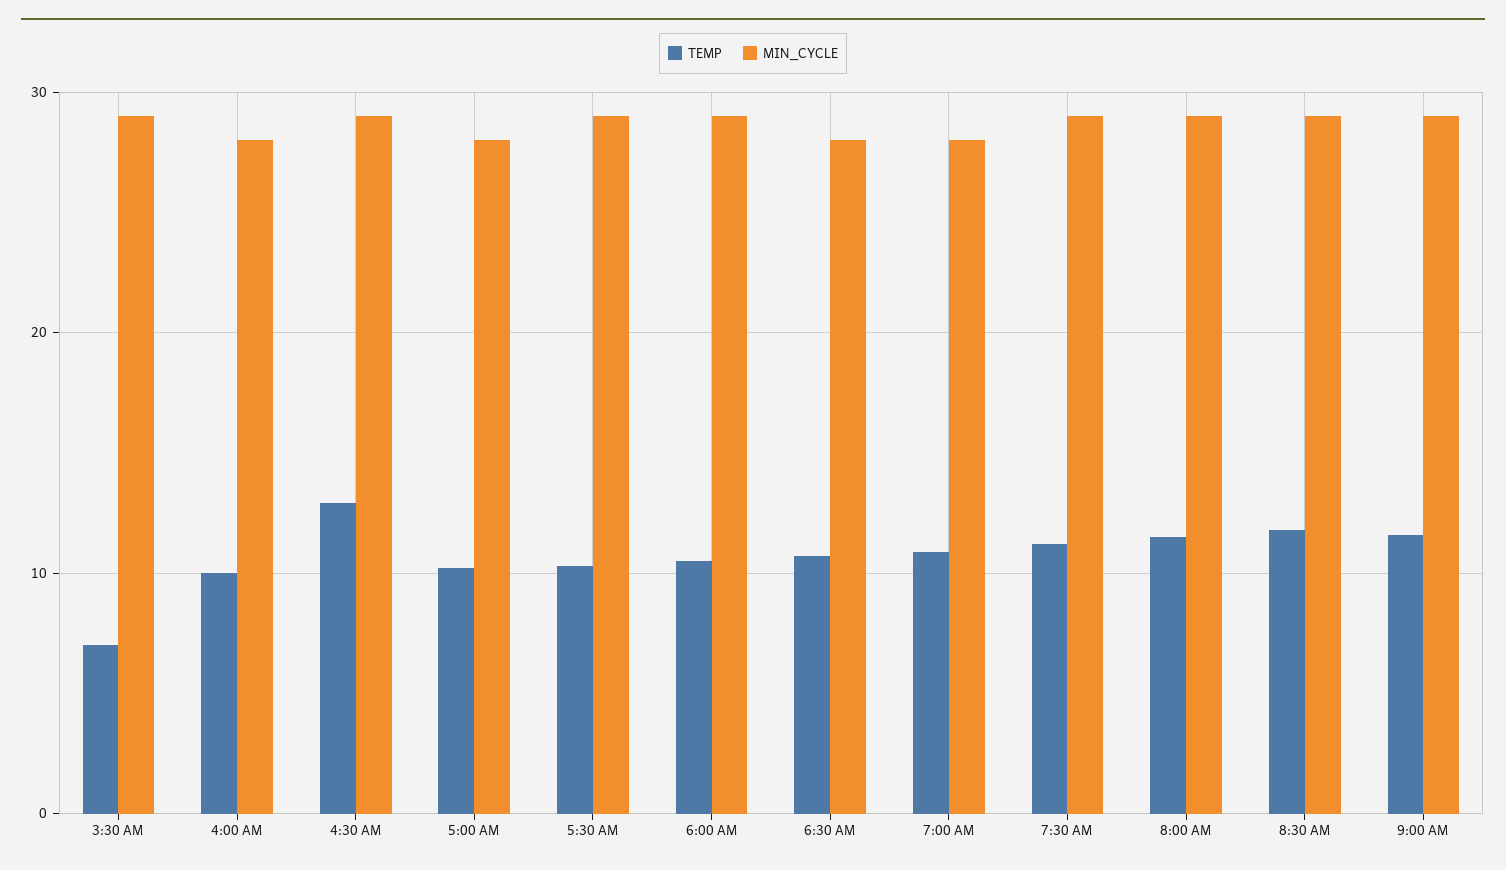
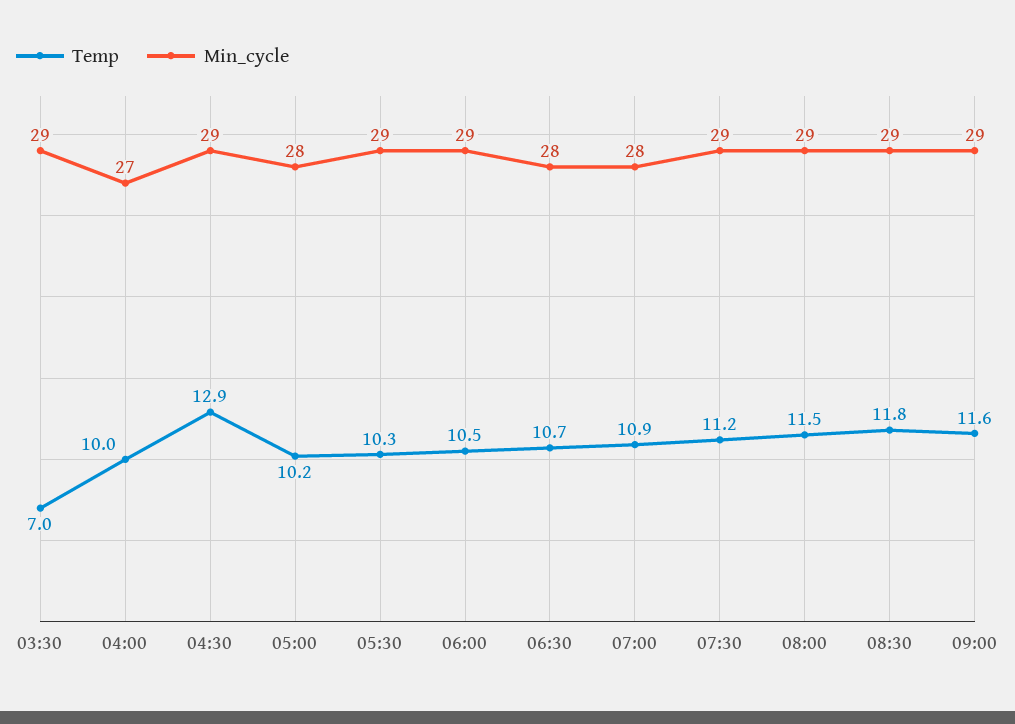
  {
    "TEMP": {
      "3:30 AM": 7,
      "4:00 AM": 10,
      "4:30 AM": 12.9,
      "5:00 AM": 10.2,
      "5:30 AM": 10.3,
      "6:00 AM": 10.5,
      "6:30 AM": 10.7,
      "7:00 AM": 10.9,
      "7:30 AM": 11.2,
      "8:00 AM": 11.5,
      "8:30 AM": 11.8,
      "9:00 AM": 11.6
    },
    "MIN_CYCLE": {
      "3:30 AM": 29,
-     "4:00 AM": 28,
+     "4:00 AM": 27,
      "4:30 AM": 29,
      "5:00 AM": 28,
      "5:30 AM": 29,
      "6:00 AM": 29,
      "6:30 AM": 28,
      "7:00 AM": 28,
      "7:30 AM": 29,
      "8:00 AM": 29,
      "8:30 AM": 29,
      "9:00 AM": 29
    }
  }

